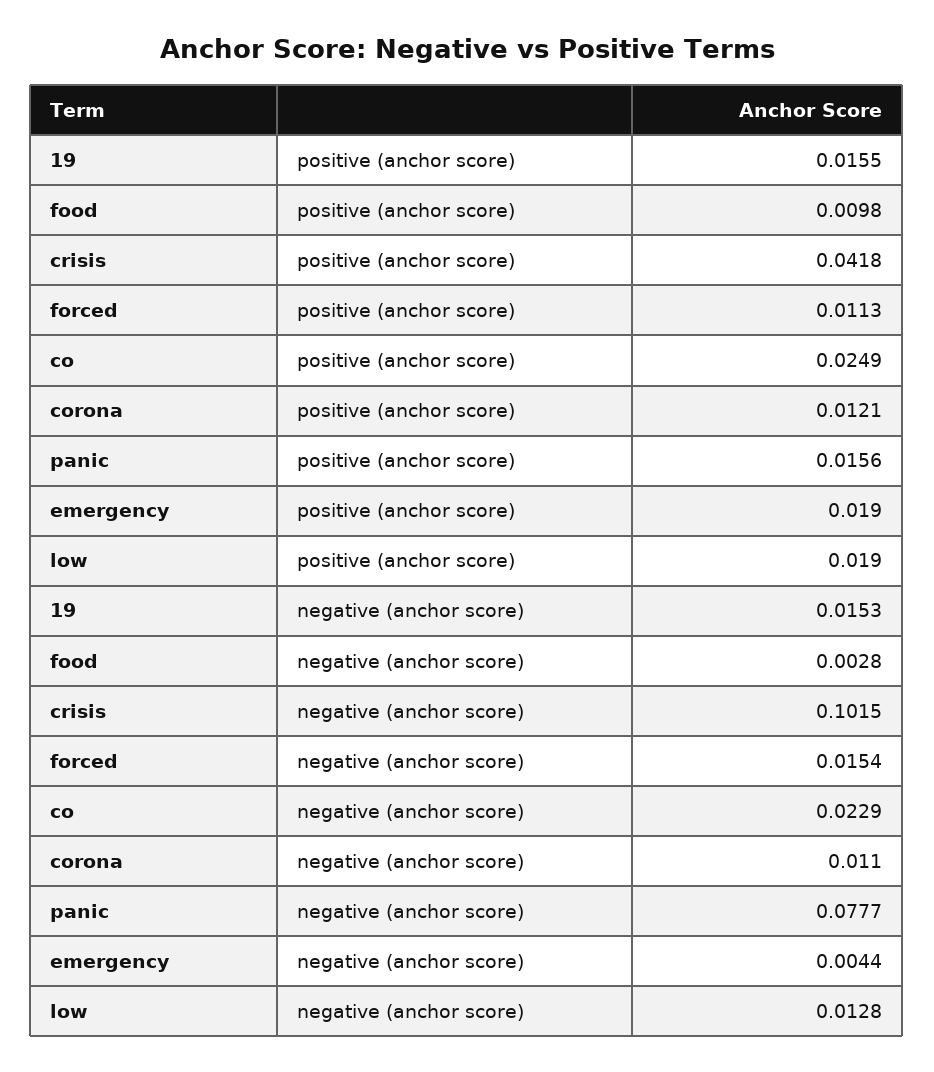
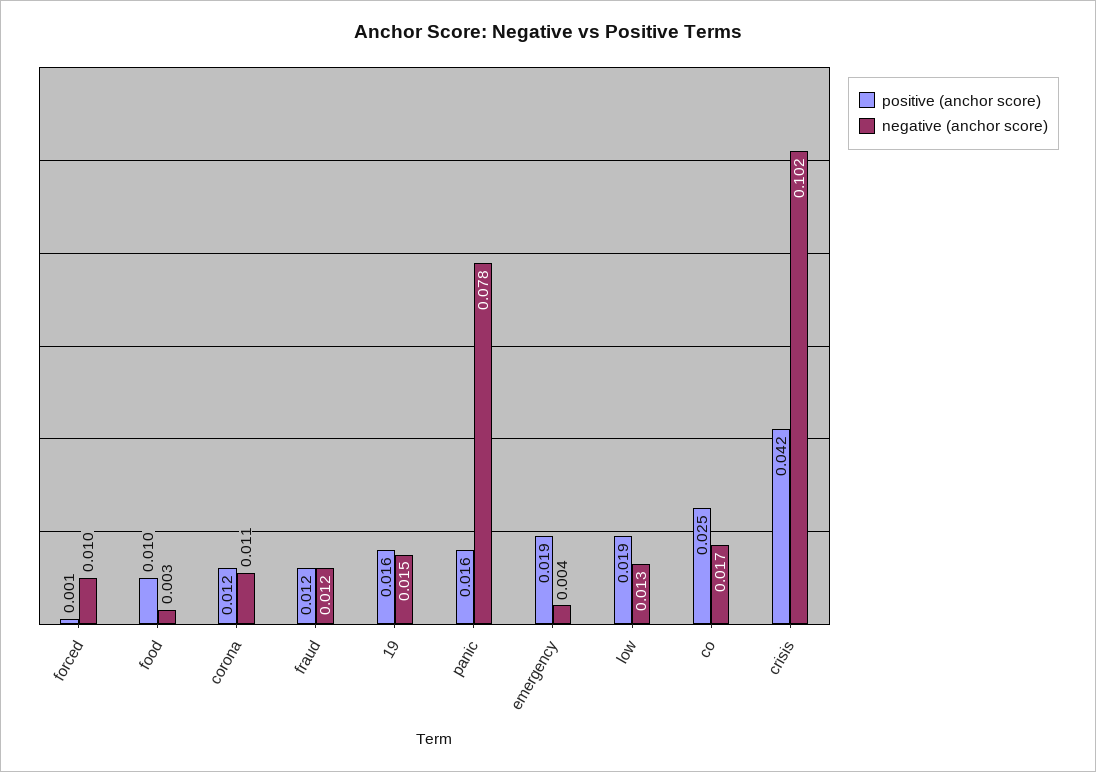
  {
    "positive (anchor score)": {
      "19": 0.0155,
      "food": 0.0098,
      "crisis": 0.0418,
-     "forced": 0.0113,
+     "forced": 0.001,
      "co": 0.0249,
      "corona": 0.0121,
      "panic": 0.0156,
      "emergency": 0.019,
-     "low": 0.019
+     "low": 0.019,
+     "fraud": 0.012
    },
    "negative (anchor score)": {
      "19": 0.0153,
      "food": 0.0028,
      "crisis": 0.1015,
-     "forced": 0.0154,
+     "forced": 0.01,
-     "co": 0.0229,
+     "co": 0.017,
      "corona": 0.011,
      "panic": 0.0777,
      "emergency": 0.0044,
-     "low": 0.0128
+     "low": 0.0128,
+     "fraud": 0.012
    }
  }

